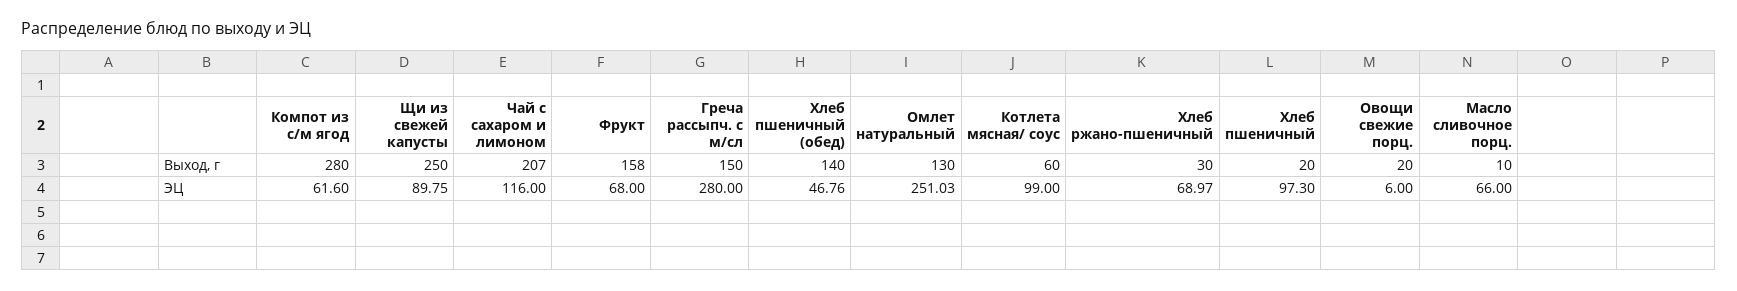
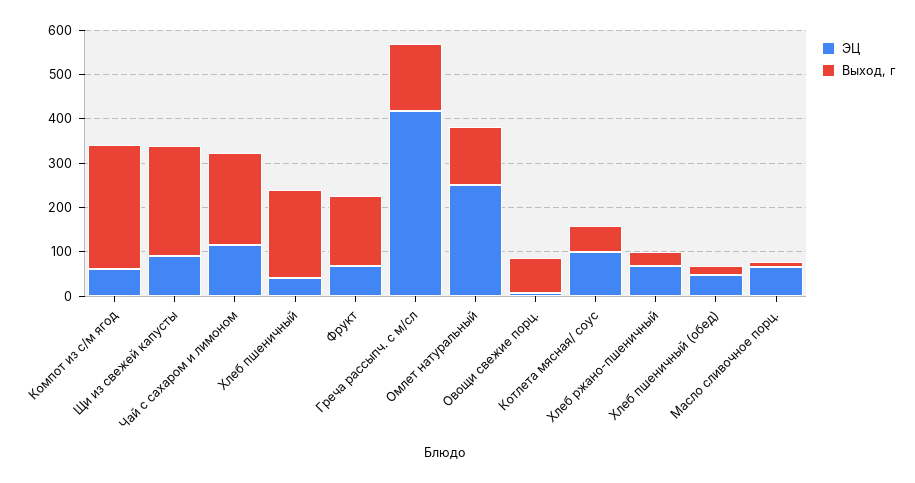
  {
    "Выход, г": {
      "Компот из с/м ягод": 280,
      "Щи из свежей капусты": 250,
      "Чай с сахаром и лимоном": 207,
      "Фрукт": 158,
      "Греча рассыпч. с м/сл": 150,
-     "Хлеб пшеничный (обед)": 140,
+     "Хлеб пшеничный (обед)": 20,
      "Омлет натуральный": 130,
      "Котлета мясная/ соус": 60,
      "Хлеб ржано-пшеничный": 30,
-     "Хлеб пшеничный": 20,
+     "Хлеб пшеничный": 200,
-     "Овощи свежие порц.": 20,
+     "Овощи свежие порц.": 80,
      "Масло сливочное порц.": 10
    },
    "ЭЦ": {
      "Компот из с/м ягод": 61.6,
      "Щи из свежей капусты": 89.75,
      "Чай с сахаром и лимоном": 116,
      "Фрукт": 68,
-     "Греча рассыпч. с м/сл": 280,
+     "Греча рассыпч. с м/сл": 420,
      "Хлеб пшеничный (обед)": 46.76,
      "Омлет натуральный": 251.03,
      "Котлета мясная/ соус": 99,
      "Хлеб ржано-пшеничный": 68.97,
-     "Хлеб пшеничный": 97.3,
+     "Хлеб пшеничный": 40,
      "Овощи свежие порц.": 6,
      "Масло сливочное порц.": 66
    }
  }

